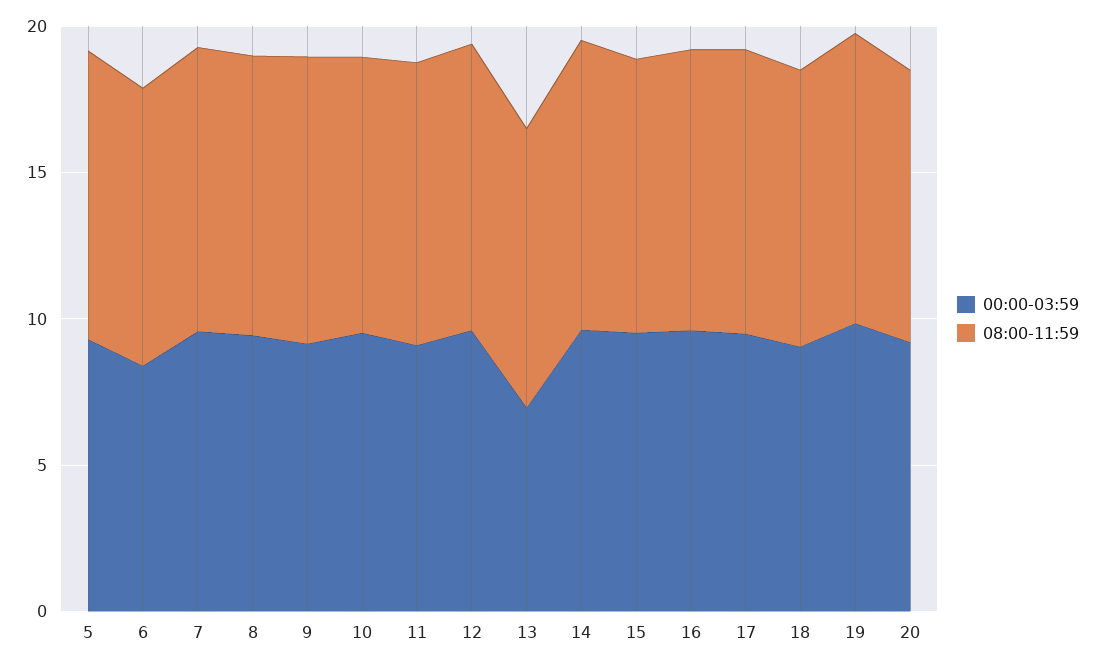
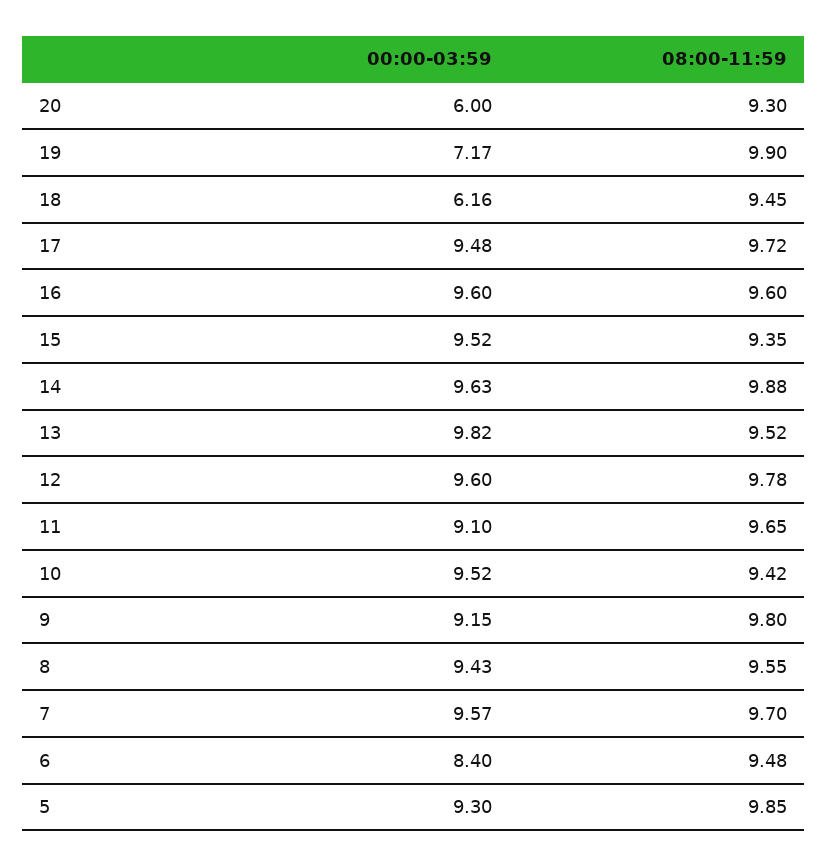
  {
    "00:00-03:59": {
      "5": 9.3,
      "6": 8.4,
      "7": 9.57,
      "8": 9.43,
      "9": 9.15,
      "10": 9.52,
      "11": 9.1,
      "12": 9.6,
-     "13": 7,
+     "13": 9.82,
      "14": 9.63,
      "15": 9.52,
      "16": 9.6,
      "17": 9.48,
-     "18": 9,
+     "18": 6.16,
-     "19": 10,
+     "19": 7.17,
-     "20": 9
+     "20": 6
    },
    "08:00-11:59": {
      "5": 9.85,
      "6": 9.48,
      "7": 9.7,
      "8": 9.55,
      "9": 9.8,
      "10": 9.42,
      "11": 9.65,
      "12": 9.78,
      "13": 9.52,
      "14": 9.88,
      "15": 9.35,
      "16": 9.6,
      "17": 9.72,
      "18": 9.45,
      "19": 9.9,
      "20": 9.3
    }
  }

